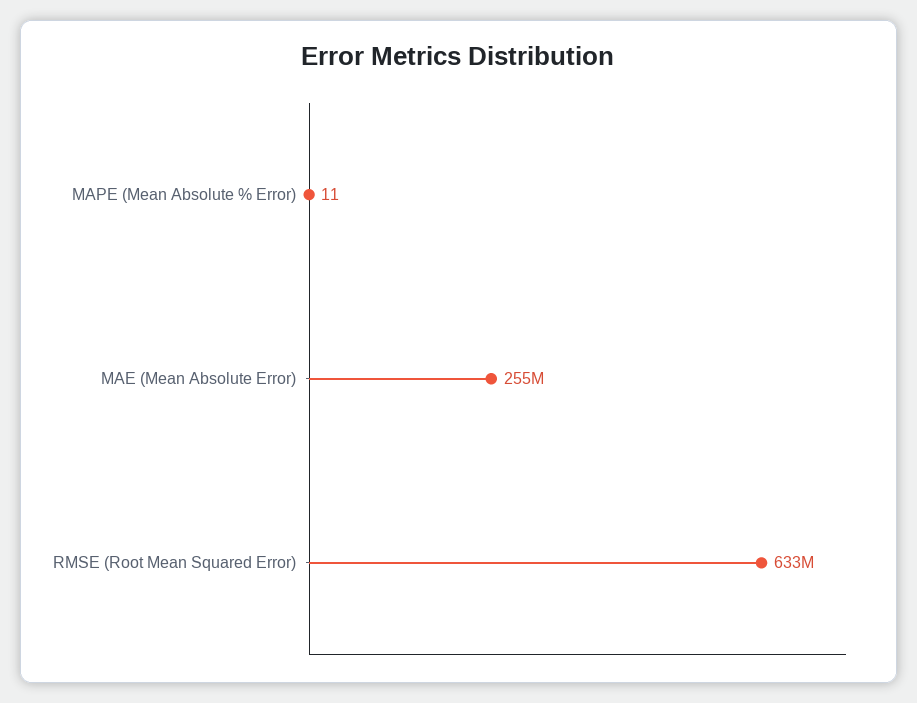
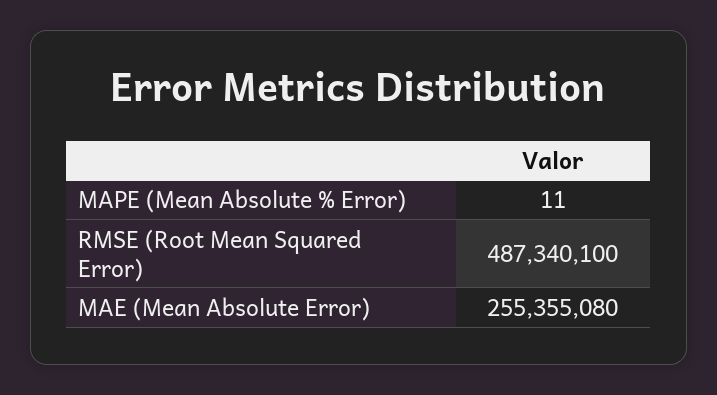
  {
    "MAPE (Mean Absolute % Error)": 11,
    "MAE (Mean Absolute Error)": 255355080,
-   "RMSE (Root Mean Squared Error)": 633000000
+   "RMSE (Root Mean Squared Error)": 487340100
  }

